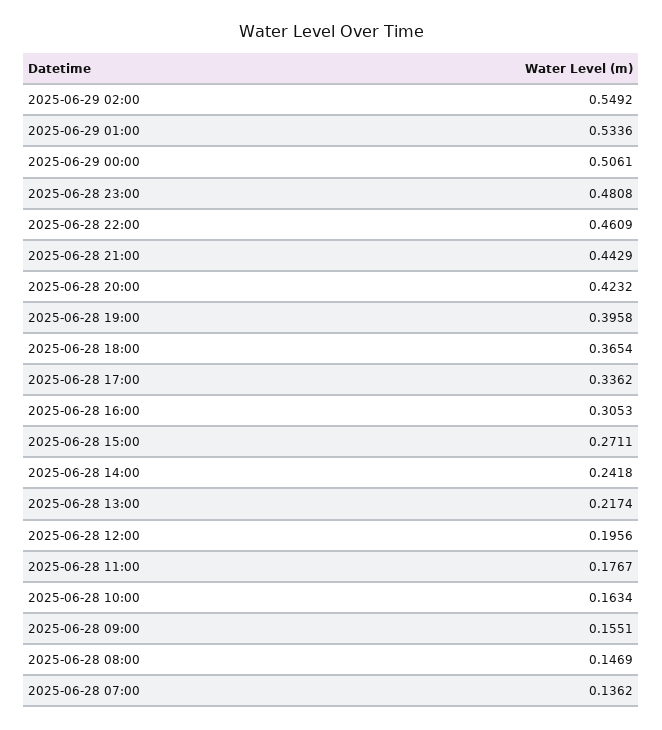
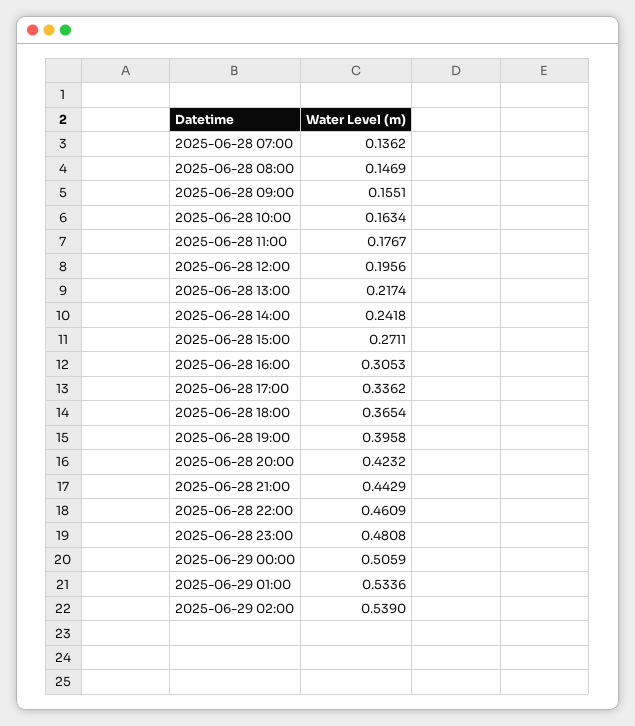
  {
-   "2025-06-29 02:00": 0.5492,
+   "2025-06-29 02:00": 0.539,
    "2025-06-29 01:00": 0.5336,
-   "2025-06-29 00:00": 0.5061,
+   "2025-06-29 00:00": 0.5059,
    "2025-06-28 23:00": 0.4808,
    "2025-06-28 22:00": 0.4609,
    "2025-06-28 21:00": 0.4429,
    "2025-06-28 20:00": 0.4232,
    "2025-06-28 19:00": 0.3958,
    "2025-06-28 18:00": 0.3654,
    "2025-06-28 17:00": 0.3362,
    "2025-06-28 16:00": 0.3053,
    "2025-06-28 15:00": 0.2711,
    "2025-06-28 14:00": 0.2418,
    "2025-06-28 13:00": 0.2174,
    "2025-06-28 12:00": 0.1956,
    "2025-06-28 11:00": 0.1767,
    "2025-06-28 10:00": 0.1634,
    "2025-06-28 09:00": 0.1551,
    "2025-06-28 08:00": 0.1469,
    "2025-06-28 07:00": 0.1362
  }

